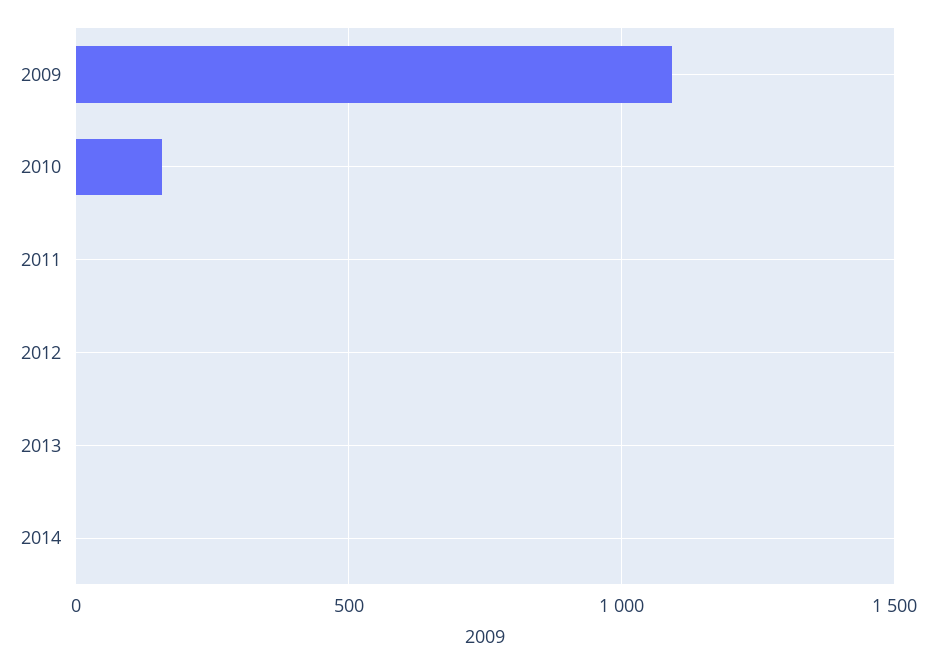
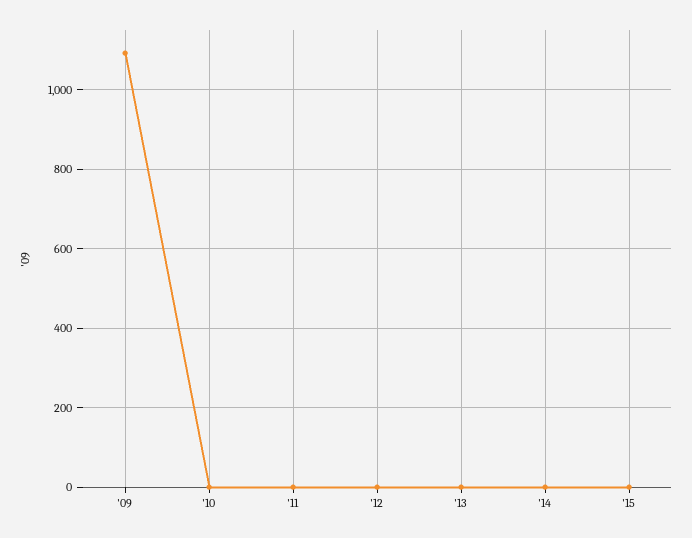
  {
    "2009": 1100,
-   "2010": 150,
+   "2010": 0,
    "2011": 0,
    "2012": 0,
    "2013": 0,
-   "2014": 0
+   "2014": 0,
+   "'15": 0
  }

